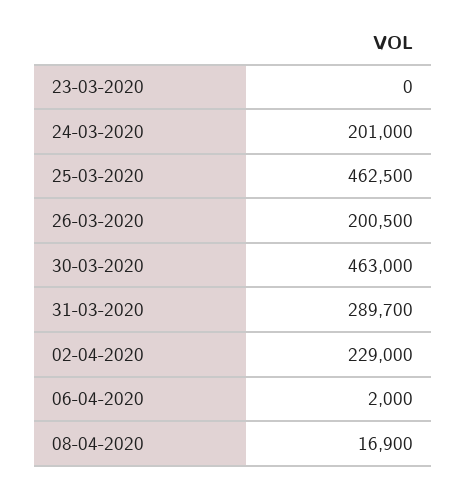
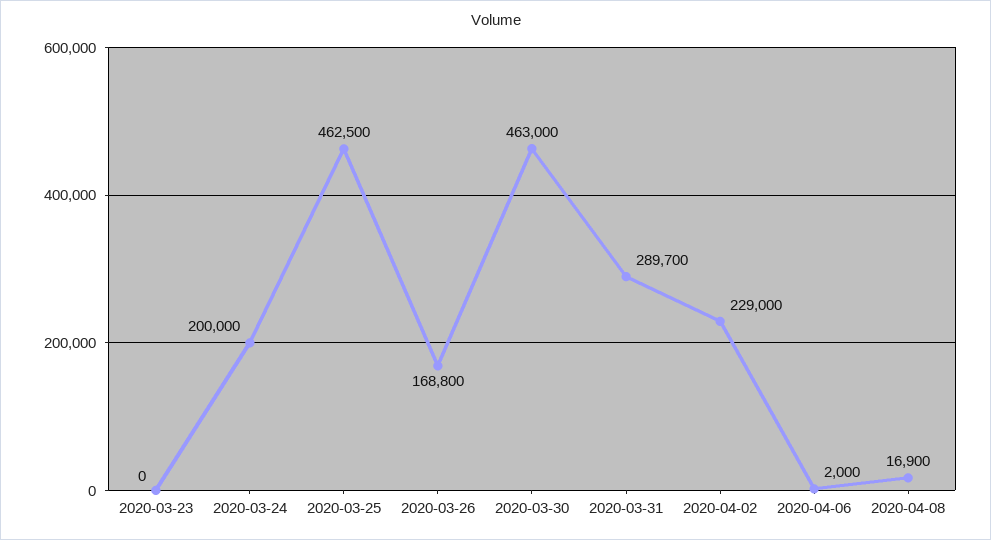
  {
    "23-03-2020": 0,
-   "24-03-2020": 201000,
+   "24-03-2020": 200000,
    "25-03-2020": 462500,
-   "26-03-2020": 200500,
+   "26-03-2020": 168800,
    "30-03-2020": 463000,
    "31-03-2020": 289700,
    "02-04-2020": 229000,
    "06-04-2020": 2000,
    "08-04-2020": 16900
  }

